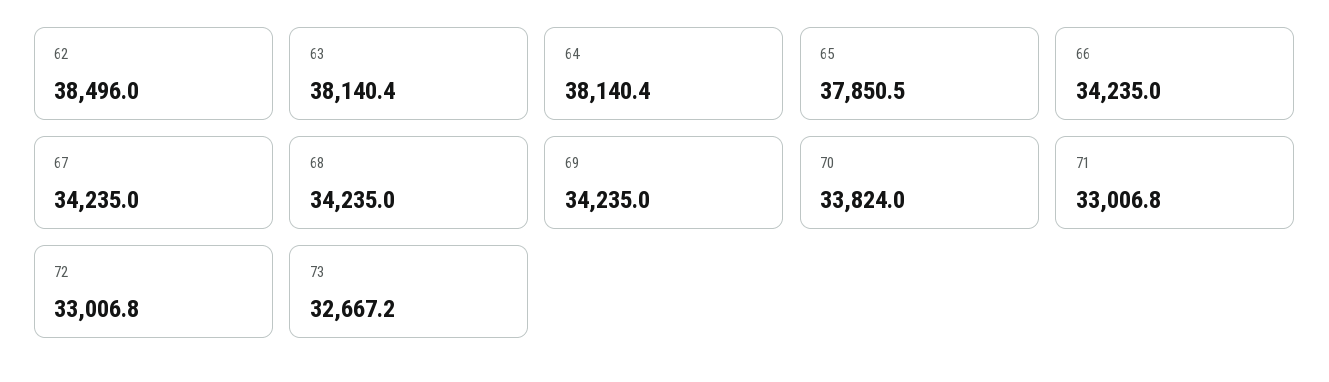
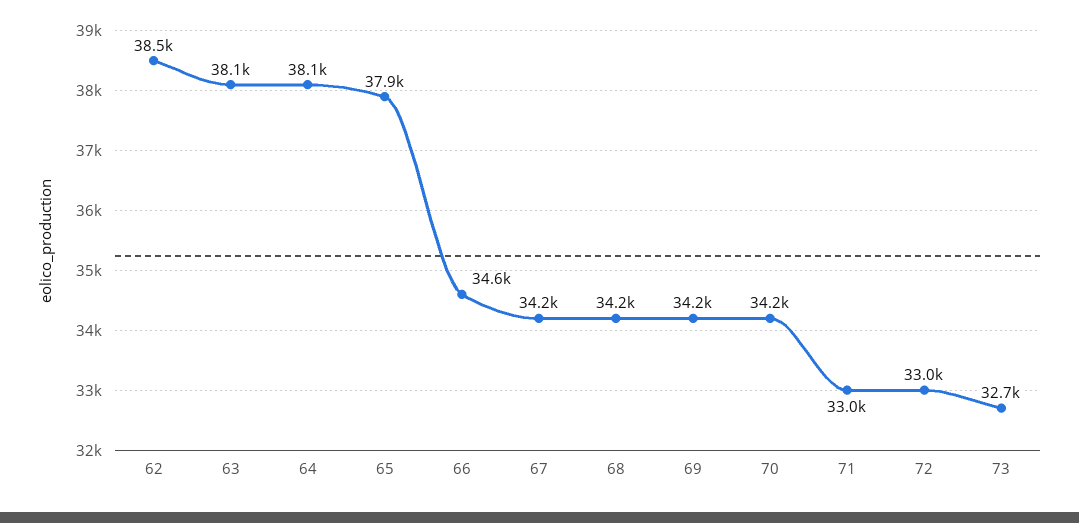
  {
    "62": 38496,
    "63": 38140.4,
    "64": 38140.4,
    "65": 37850.5,
-   "66": 34235,
+   "66": 34600,
    "67": 34235,
    "68": 34235,
    "69": 34235,
-   "70": 33824,
+   "70": 34200,
    "71": 33006.8,
    "72": 33006.8,
    "73": 32667.2
  }

